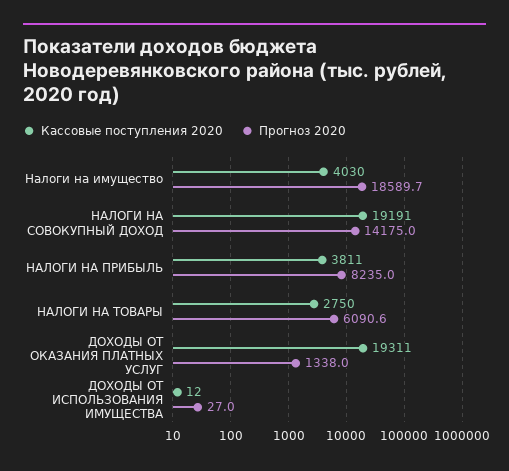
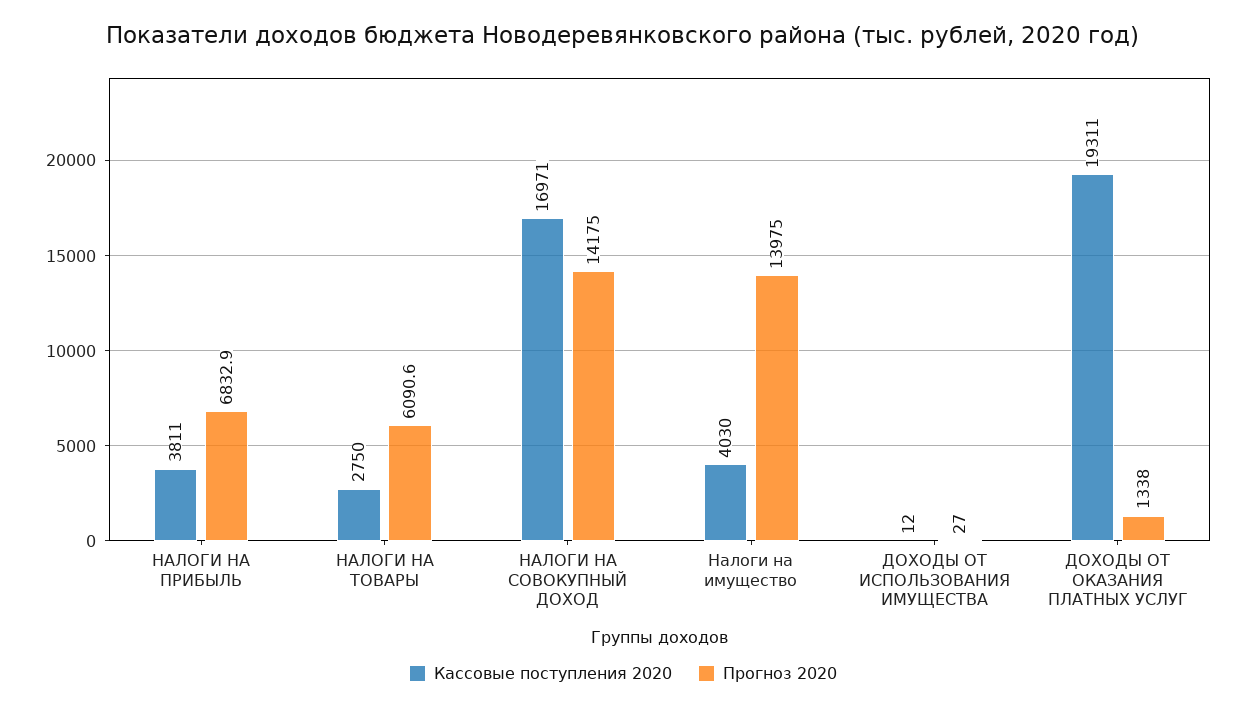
  {
    "Кассовые поступления 2020": {
      "Налоги на имущество": 4030,
-     "НАЛОГИ НА СОВОКУПНЫЙ ДОХОД": 19191,
+     "НАЛОГИ НА СОВОКУПНЫЙ ДОХОД": 16971,
      "НАЛОГИ НА ПРИБЫЛЬ": 3811,
      "НАЛОГИ НА ТОВАРЫ": 2750,
      "ДОХОДЫ ОТ ОКАЗАНИЯ ПЛАТНЫХ УСЛУГ": 19311,
      "ДОХОДЫ ОТ ИСПОЛЬЗОВАНИЯ ИМУЩЕСТВА": 12
    },
    "Прогноз 2020": {
-     "Налоги на имущество": 18589.7,
+     "Налоги на имущество": 13975,
      "НАЛОГИ НА СОВОКУПНЫЙ ДОХОД": 14175,
-     "НАЛОГИ НА ПРИБЫЛЬ": 8235,
+     "НАЛОГИ НА ПРИБЫЛЬ": 6832.9,
      "НАЛОГИ НА ТОВАРЫ": 6090.6,
      "ДОХОДЫ ОТ ОКАЗАНИЯ ПЛАТНЫХ УСЛУГ": 1338,
      "ДОХОДЫ ОТ ИСПОЛЬЗОВАНИЯ ИМУЩЕСТВА": 27
    }
  }

